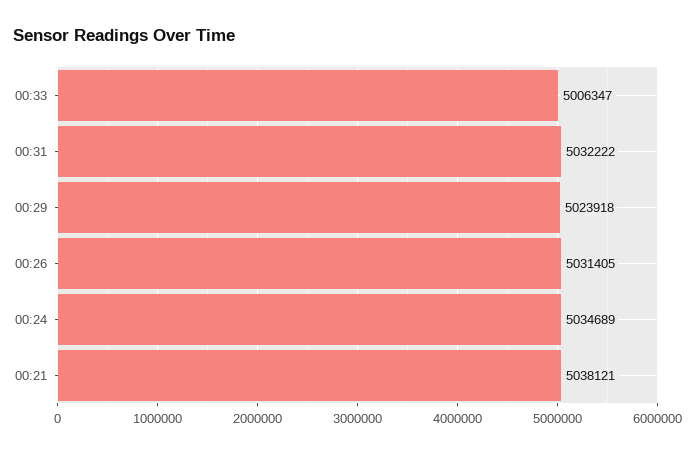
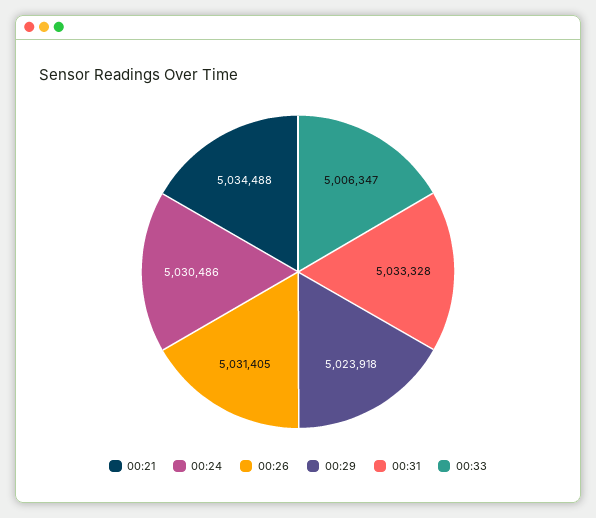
  {
    "00:33": 5006347,
-   "00:31": 5032222,
+   "00:31": 5033328,
    "00:29": 5023918,
    "00:26": 5031405,
-   "00:24": 5034689,
+   "00:24": 5030486,
-   "00:21": 5038121
+   "00:21": 5034488
  }

